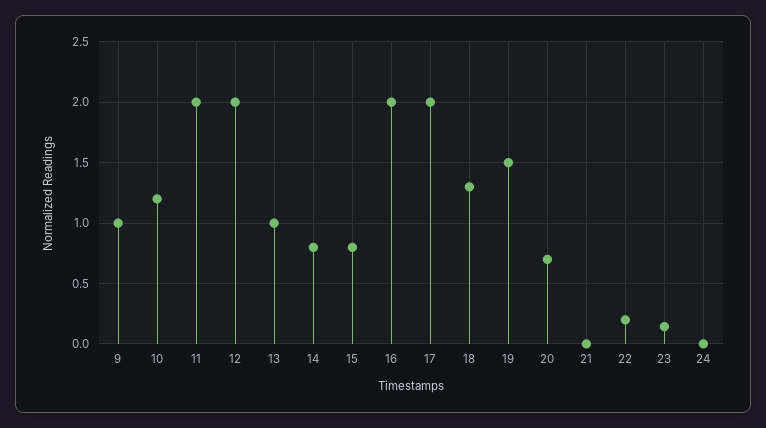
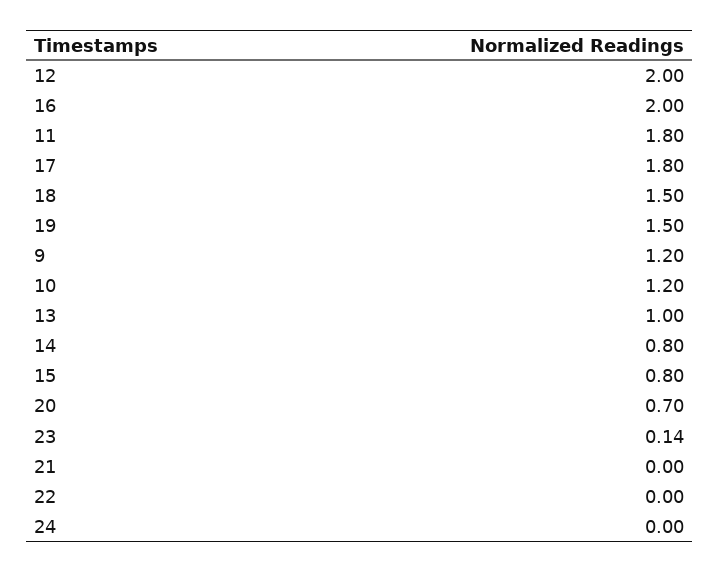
  {
-   "9": 1,
+   "9": 1.2,
    "10": 1.2,
-   "11": 2,
+   "11": 1.8,
    "12": 2,
    "13": 1,
    "14": 0.8,
    "15": 0.8,
    "16": 2,
-   "17": 2,
+   "17": 1.8,
-   "18": 1.3,
+   "18": 1.5,
    "19": 1.5,
    "20": 0.7,
    "21": 0,
-   "22": 0.2,
+   "22": 0,
    "23": 0.14,
    "24": 0
  }

